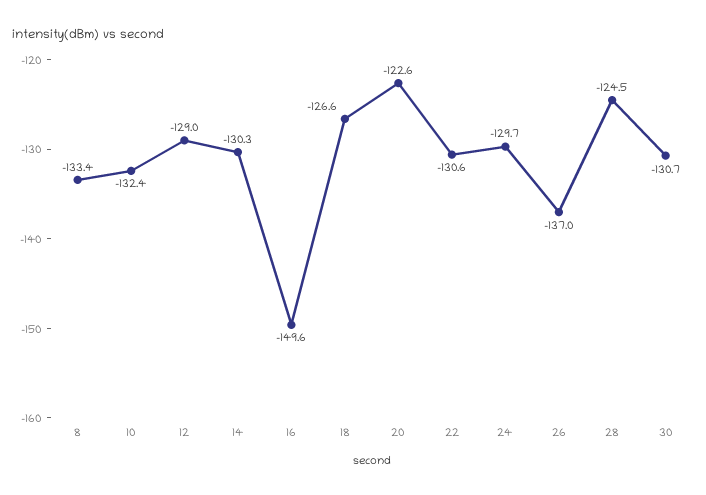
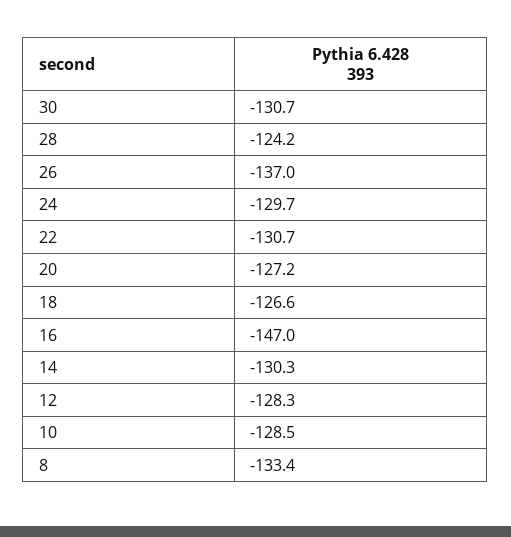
  {
    "8": -133.4,
-   "10": -132.4,
+   "10": -128.5,
-   "12": -129,
+   "12": -128.3,
    "14": -130.3,
-   "16": -149.6,
+   "16": -147,
    "18": -126.6,
-   "20": -122.6,
+   "20": -127.2,
-   "22": -130.6,
+   "22": -130.7,
    "24": -129.7,
    "26": -137,
-   "28": -124.5,
+   "28": -124.2,
    "30": -130.7
  }

